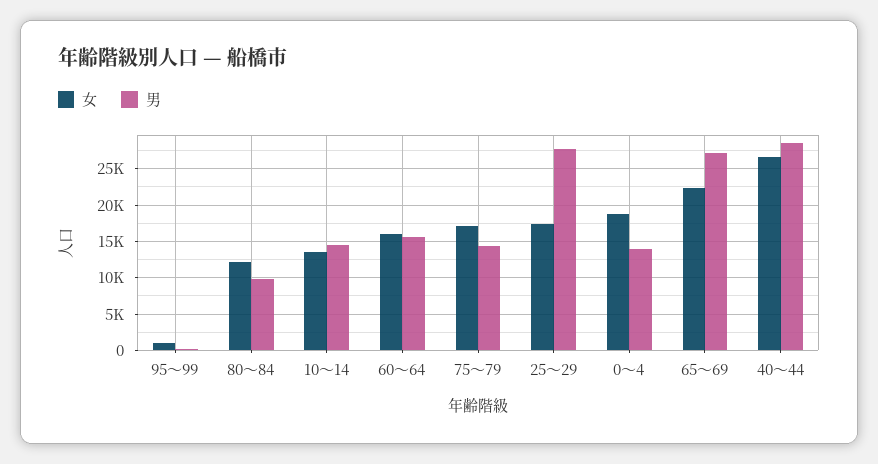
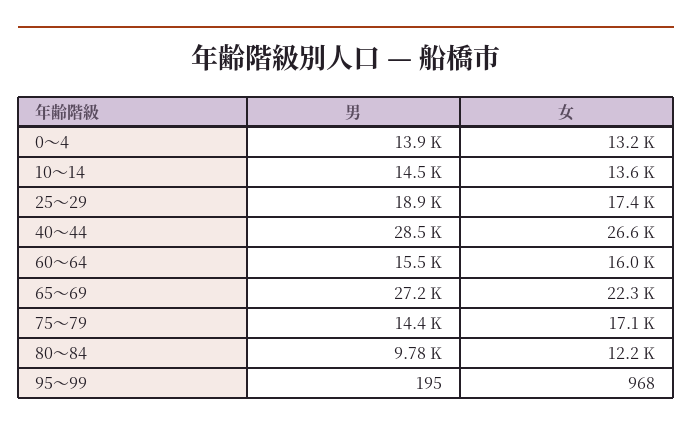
  {
    "女": {
      "95～99": 968,
      "80～84": 12200,
      "10～14": 13600,
      "60～64": 16000,
      "75～79": 17100,
      "25～29": 17400,
-     "0～4": 19000,
+     "0～4": 13200,
      "65～69": 22300,
      "40～44": 26600
    },
    "男": {
      "95～99": 195,
      "80～84": 9780,
      "10～14": 14500,
      "60～64": 15500,
      "75～79": 14400,
-     "25～29": 28000,
+     "25～29": 18900,
      "0～4": 13900,
      "65～69": 27200,
      "40～44": 28500
    }
  }

